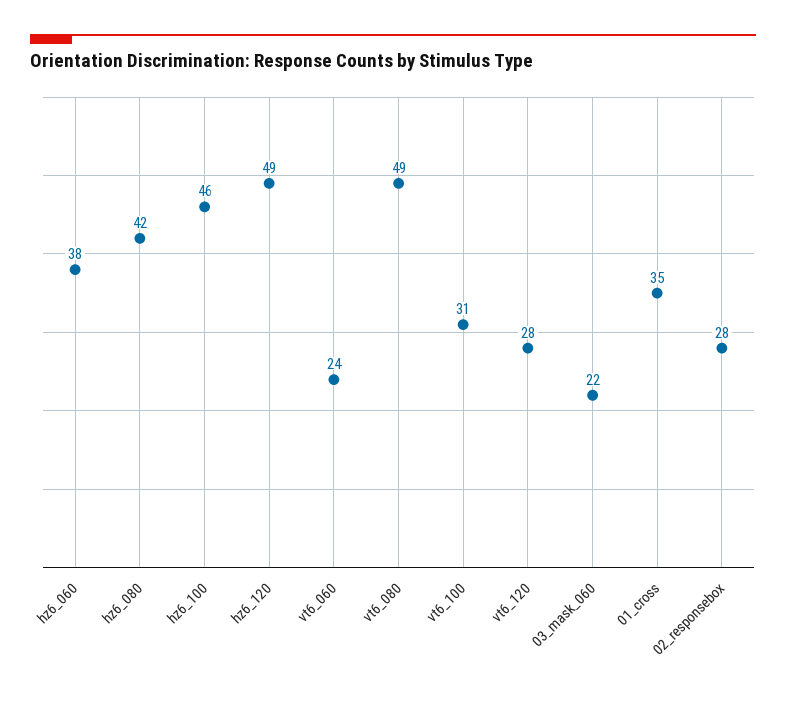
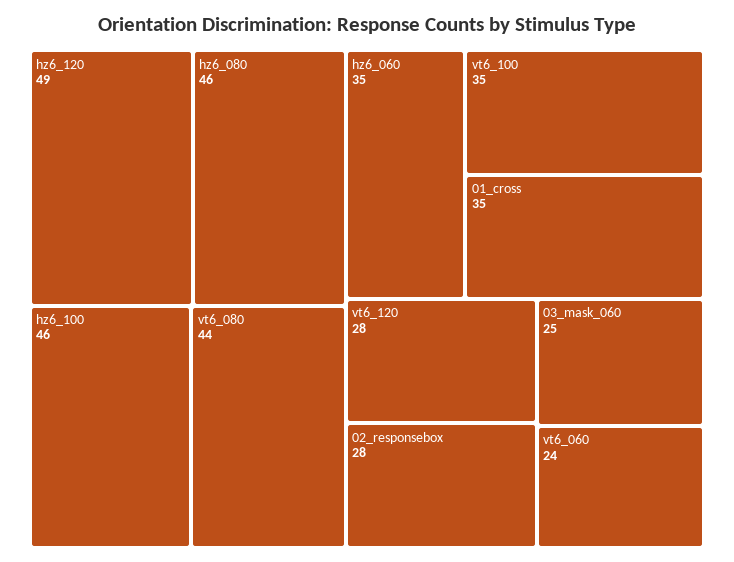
  {
-   "hz6_060": 38,
+   "hz6_060": 35,
-   "hz6_080": 42,
+   "hz6_080": 46,
    "hz6_100": 46,
    "hz6_120": 49,
    "vt6_060": 24,
-   "vt6_080": 49,
+   "vt6_080": 44,
-   "vt6_100": 31,
+   "vt6_100": 35,
    "vt6_120": 28,
-   "03_mask_060": 22,
+   "03_mask_060": 25,
    "01_cross": 35,
    "02_responsebox": 28
  }

